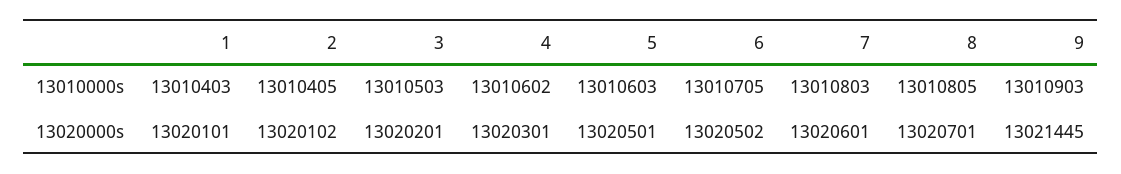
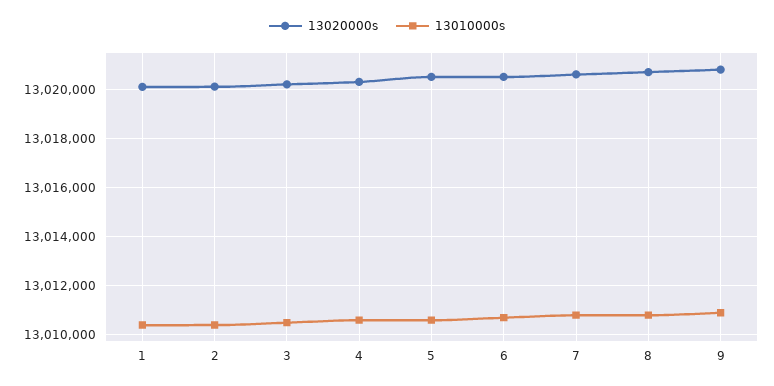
  {
    "13010000s": {
      "1": 13010403,
      "2": 13010405,
      "3": 13010503,
      "4": 13010602,
      "5": 13010603,
      "6": 13010705,
      "7": 13010803,
      "8": 13010805,
      "9": 13010903
    },
    "13020000s": {
      "1": 13020101,
      "2": 13020102,
      "3": 13020201,
      "4": 13020301,
      "5": 13020501,
      "6": 13020502,
      "7": 13020601,
      "8": 13020701,
-     "9": 13021445
+     "9": 13020750
    }
  }

